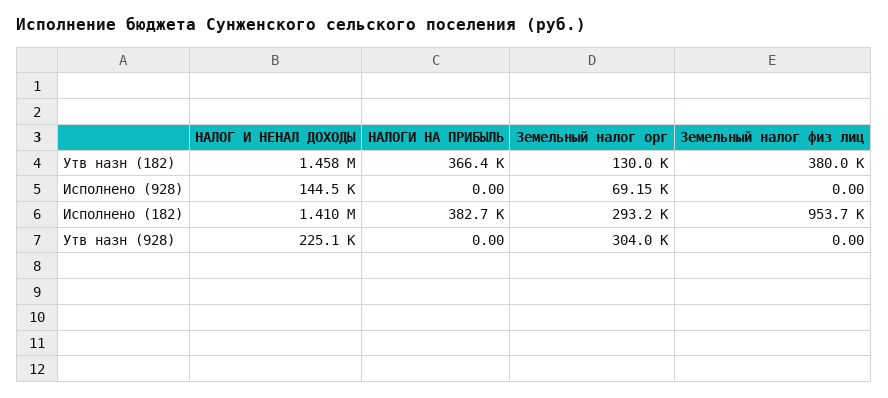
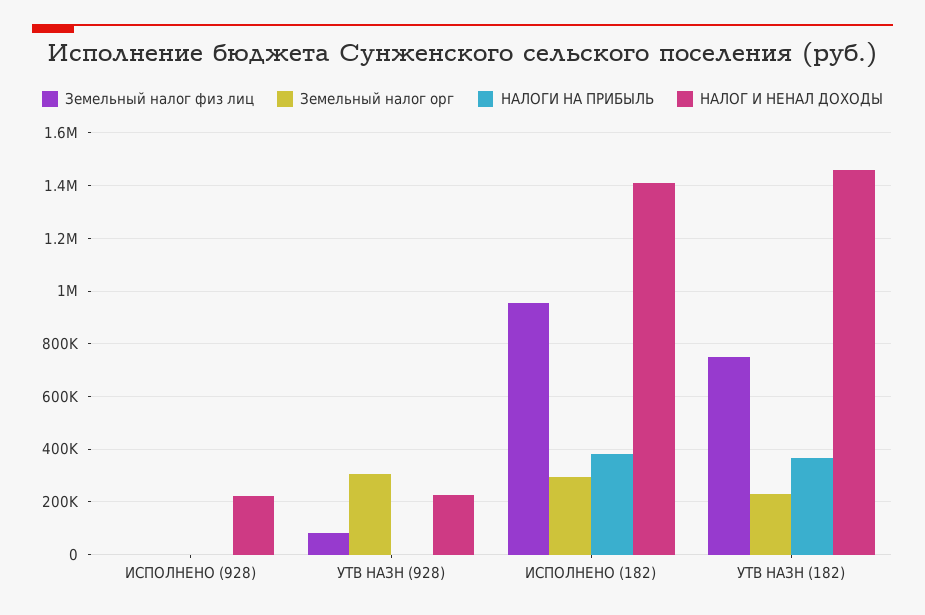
  {
    "НАЛОГ И НЕНАЛ ДОХОДЫ": {
      "Утв назн (182)": 1458000,
-     "Исполнено (928)": 144500,
+     "Исполнено (928)": 225000,
      "Исполнено (182)": 1410000,
      "Утв назн (928)": 225100
    },
    "НАЛОГИ НА ПРИБЫЛЬ": {
      "Утв назн (182)": 366400,
      "Исполнено (928)": 0,
      "Исполнено (182)": 382700,
      "Утв назн (928)": 0
    },
    "Земельный налог орг": {
-     "Утв назн (182)": 130000,
+     "Утв назн (182)": 225000,
-     "Исполнено (928)": 69150,
+     "Исполнено (928)": 0,
      "Исполнено (182)": 293200,
      "Утв назн (928)": 304000
    },
    "Земельный налог физ лиц": {
-     "Утв назн (182)": 380000,
+     "Утв назн (182)": 750000,
      "Исполнено (928)": 0,
      "Исполнено (182)": 953700,
-     "Утв назн (928)": 0
+     "Утв назн (928)": 75000
    }
  }

